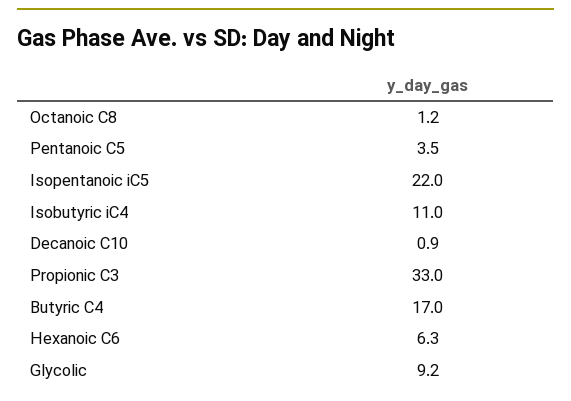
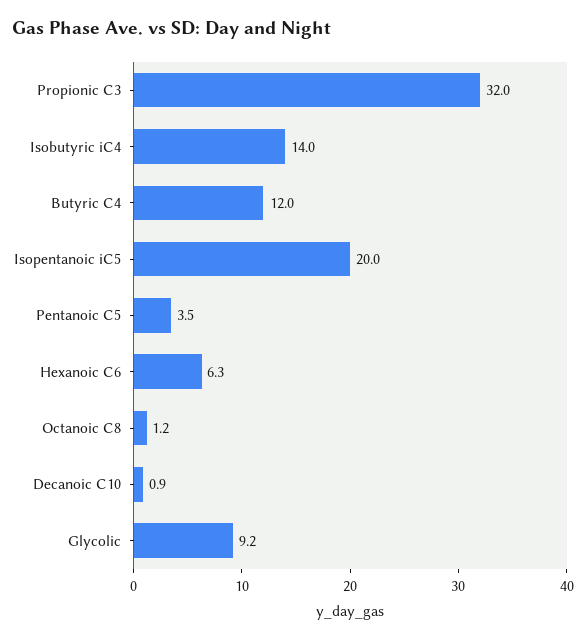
  {
    "Octanoic C8": 1.2,
    "Pentanoic C5": 3.5,
-   "Isopentanoic iC5": 22,
+   "Isopentanoic iC5": 20,
-   "Isobutyric iC4": 11,
+   "Isobutyric iC4": 14,
    "Decanoic C10": 0.9,
-   "Propionic C3": 33,
+   "Propionic C3": 32,
-   "Butyric C4": 17,
+   "Butyric C4": 12,
    "Hexanoic C6": 6.3,
    "Glycolic": 9.2
  }

